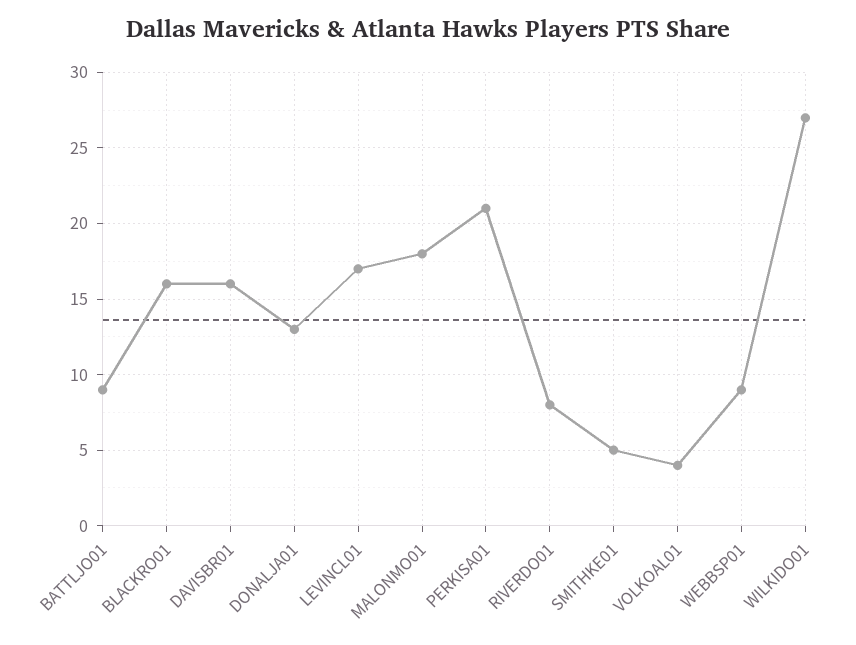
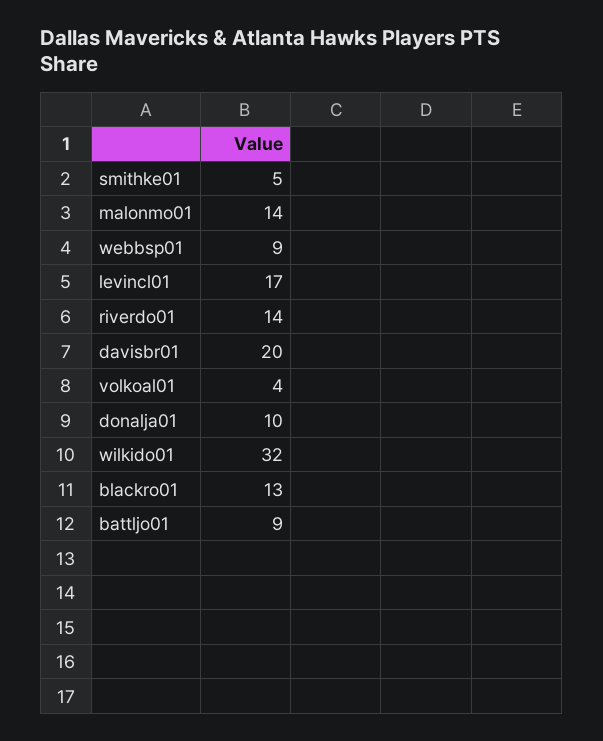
  {
    "BATTLJO01": 9,
-   "BLACKRO01": 16,
+   "BLACKRO01": 13,
-   "DAVISBR01": 16,
+   "DAVISBR01": 20,
-   "DONALJA01": 13,
+   "DONALJA01": 10,
    "LEVINCL01": 17,
-   "MALONMO01": 18,
+   "MALONMO01": 14,
-   "PERKISA01": 21,
-   "RIVERDO01": 8,
+   "RIVERDO01": 14,
    "SMITHKE01": 5,
    "VOLKOAL01": 4,
    "WEBBSP01": 9,
-   "WILKIDO01": 27
+   "WILKIDO01": 32
  }

